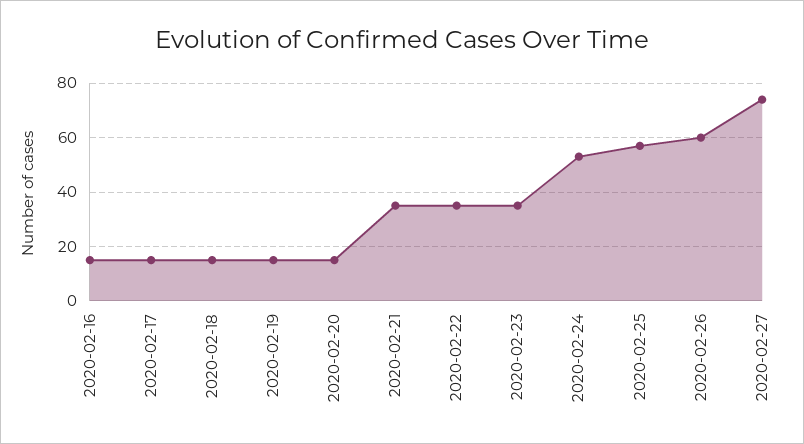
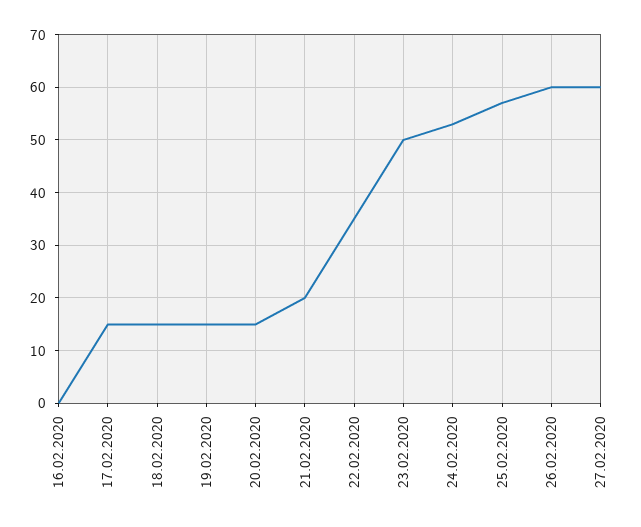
  {
-   "2020-02-16": 15,
+   "2020-02-16": 0,
    "2020-02-17": 15,
    "2020-02-18": 15,
    "2020-02-19": 15,
    "2020-02-20": 15,
-   "2020-02-21": 35,
+   "2020-02-21": 20,
    "2020-02-22": 35,
-   "2020-02-23": 35,
+   "2020-02-23": 50,
    "2020-02-24": 55,
    "2020-02-25": 55,
    "2020-02-26": 60,
-   "2020-02-27": 75
+   "2020-02-27": 60
  }

